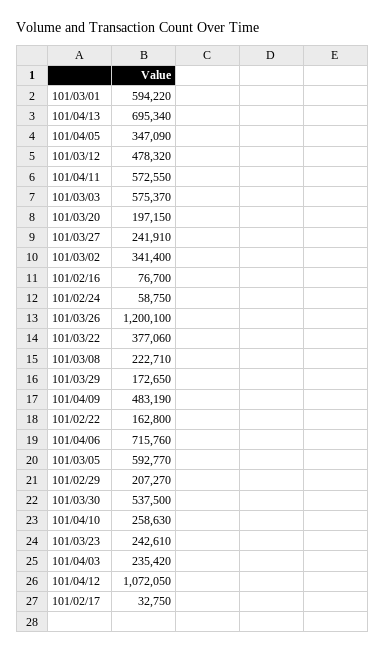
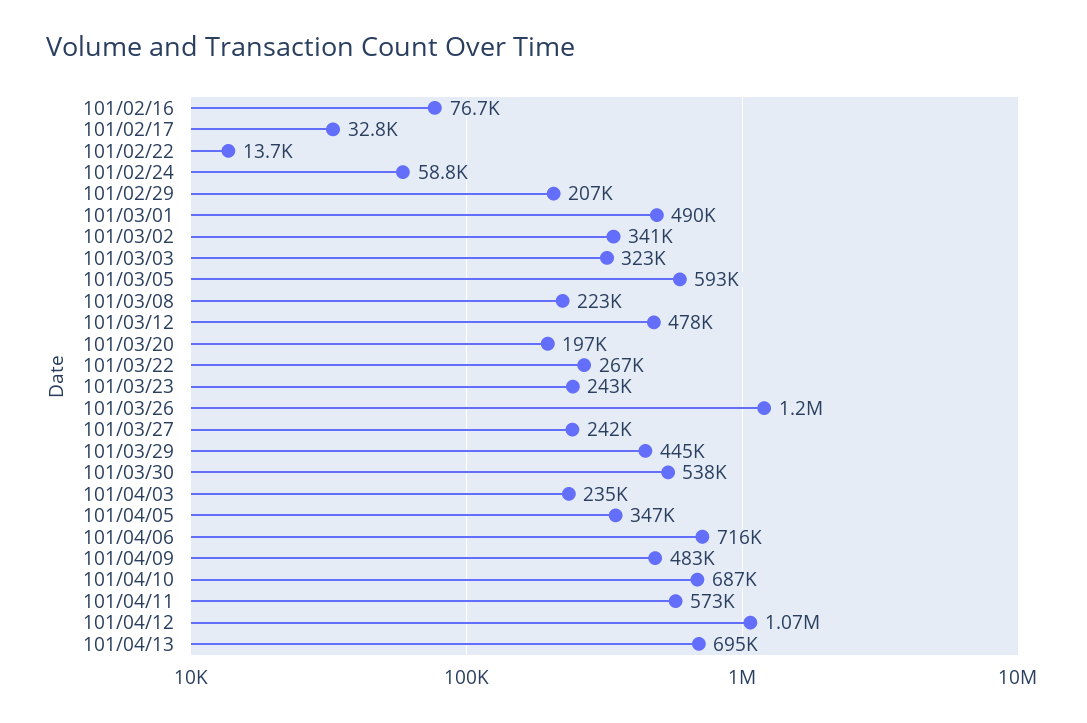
  {
-   "101/03/01": 594220,
+   "101/03/01": 490000,
    "101/04/13": 695340,
    "101/04/05": 347090,
    "101/03/12": 478320,
    "101/04/11": 572550,
-   "101/03/03": 575370,
+   "101/03/03": 323000,
    "101/03/20": 197150,
    "101/03/27": 241910,
    "101/03/02": 341400,
    "101/02/16": 76700,
    "101/02/24": 58750,
    "101/03/26": 1200100,
-   "101/03/22": 377060,
+   "101/03/22": 267000,
    "101/03/08": 222710,
-   "101/03/29": 172650,
+   "101/03/29": 445000,
    "101/04/09": 483190,
-   "101/02/22": 162800,
+   "101/02/22": 13700,
    "101/04/06": 715760,
    "101/03/05": 592770,
    "101/02/29": 207270,
    "101/03/30": 537500,
-   "101/04/10": 258630,
+   "101/04/10": 687000,
    "101/03/23": 242610,
    "101/04/03": 235420,
    "101/04/12": 1072050,
    "101/02/17": 32750
  }

